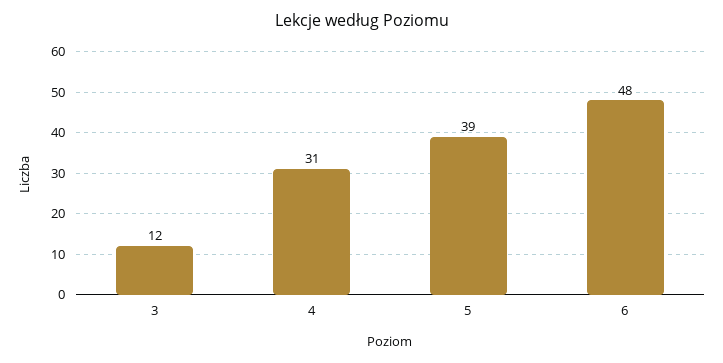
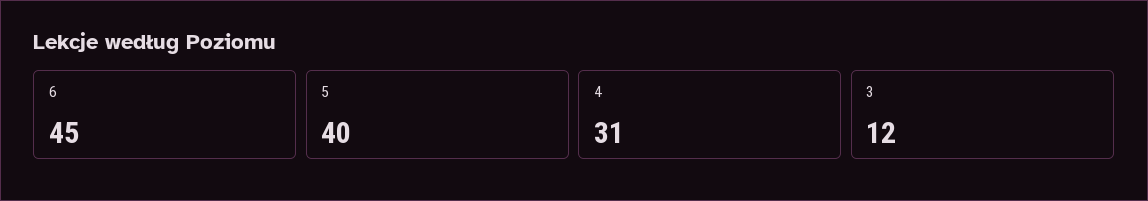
  {
    "3": 12,
    "4": 31,
-   "5": 39,
+   "5": 40,
-   "6": 48
+   "6": 45
  }

